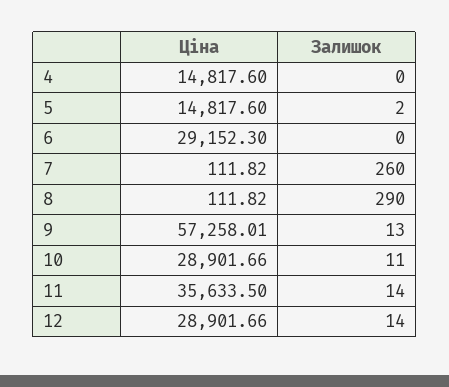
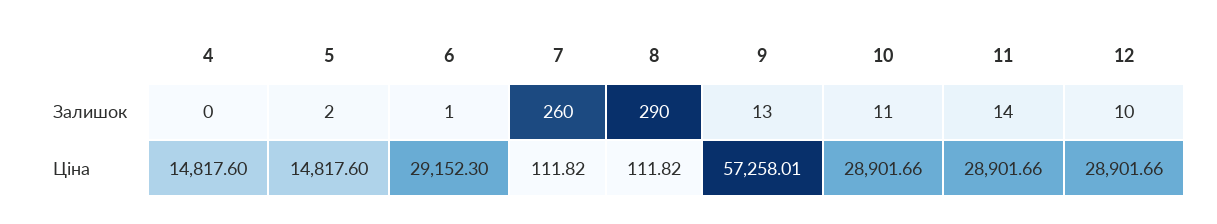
  {
    "Ціна": {
      "4": 14817.6,
      "5": 14817.6,
      "6": 29152.3,
      "7": 111.82,
      "8": 111.82,
      "9": 57258.01,
      "10": 28901.66,
-     "11": 35633.5,
+     "11": 28901.66,
      "12": 28901.66
    },
    "Залишок": {
      "4": 0,
      "5": 2,
-     "6": 0,
+     "6": 1,
      "7": 260,
      "8": 290,
      "9": 13,
      "10": 11,
      "11": 14,
-     "12": 14
+     "12": 10
    }
  }

